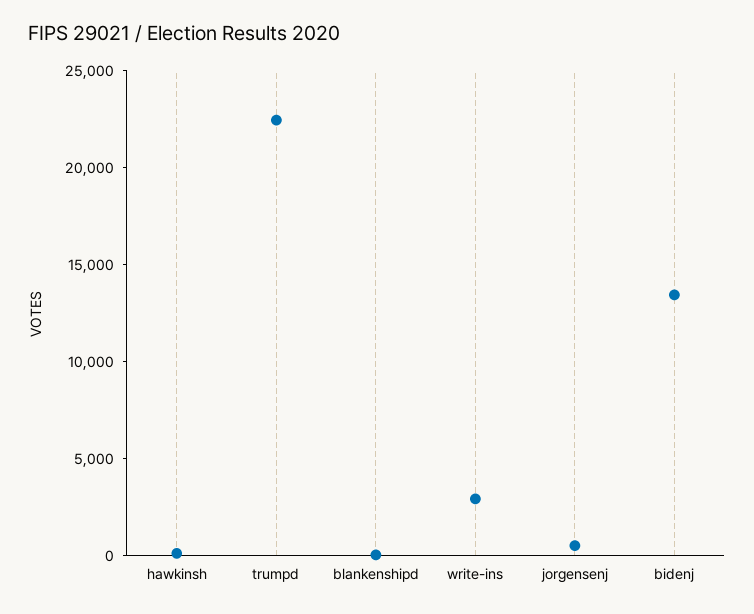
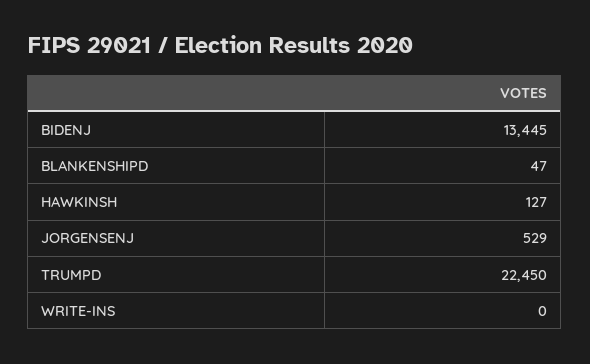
  {
    "hawkinsh": 127,
    "trumpd": 22450,
    "blankenshipd": 47,
-   "write-ins": 3000,
+   "write-ins": 0,
    "jorgensenj": 529,
    "bidenj": 13445
  }

